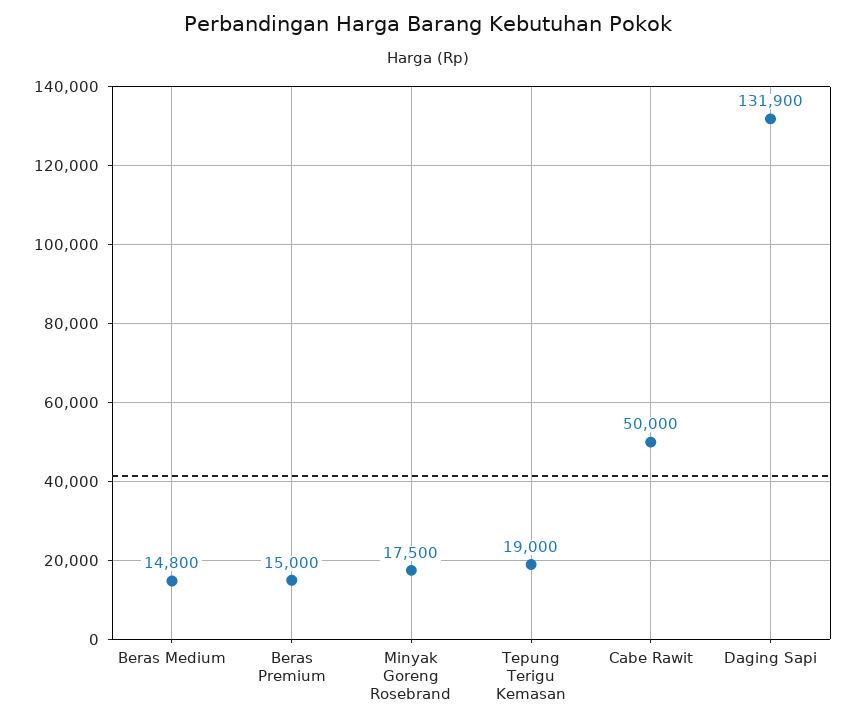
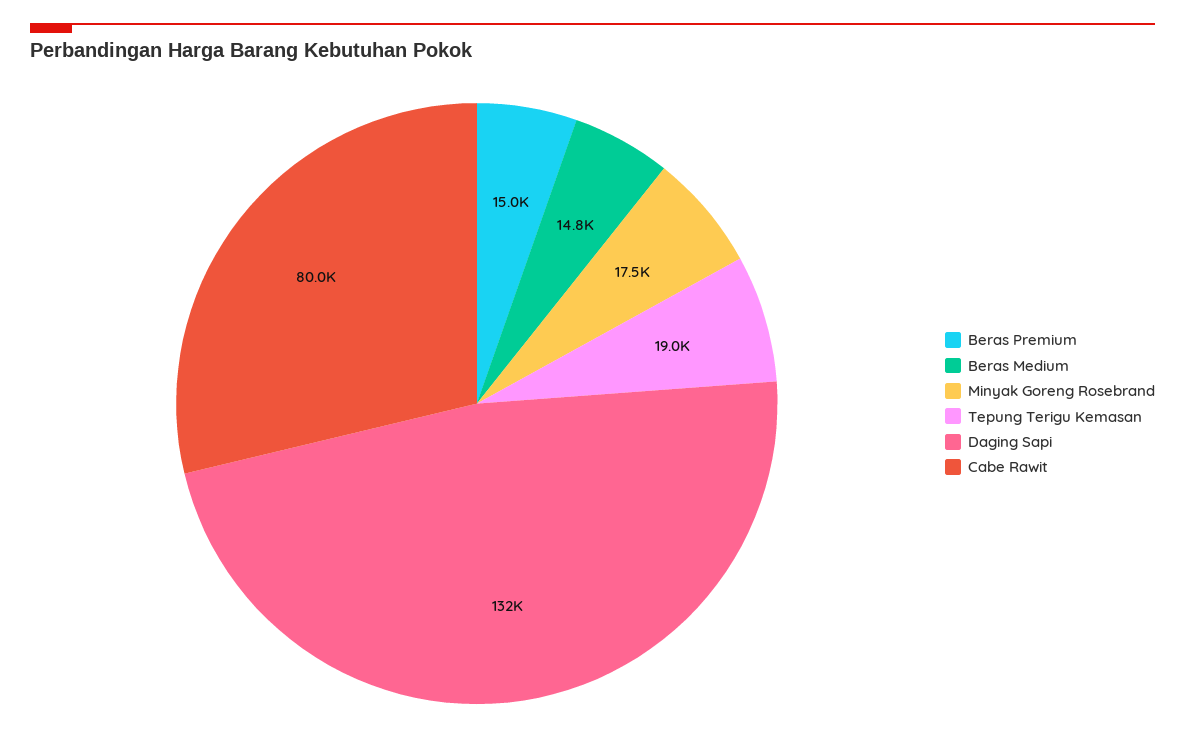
  {
    "Beras Medium": 14800,
    "Beras Premium": 15000,
    "Minyak Goreng Rosebrand": 17500,
    "Tepung Terigu Kemasan": 19000,
-   "Cabe Rawit": 50000,
+   "Cabe Rawit": 80000,
    "Daging Sapi": 131900
  }

